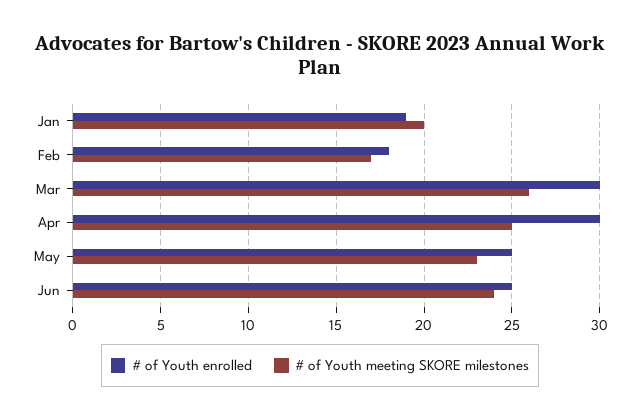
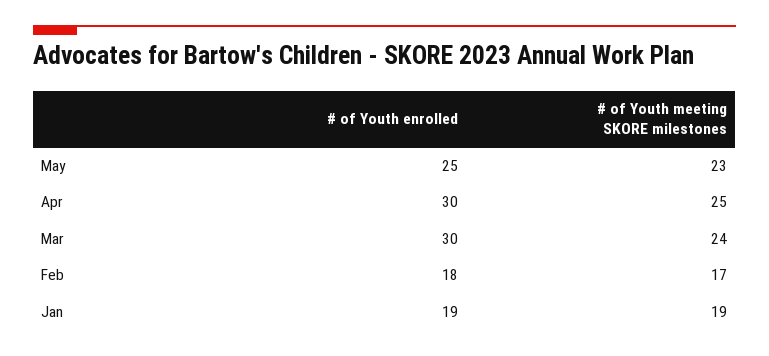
  {
    "# of Youth enrolled": {
      "Jan": 19,
      "Feb": 18,
      "Mar": 30,
      "Apr": 30,
-     "May": 25,
+     "May": 25
-     "Jun": 25
    },
    "# of Youth meeting SKORE milestones": {
-     "Jan": 20,
+     "Jan": 19,
      "Feb": 17,
-     "Mar": 26,
+     "Mar": 24,
      "Apr": 25,
-     "May": 23,
+     "May": 23
-     "Jun": 24
    }
  }

